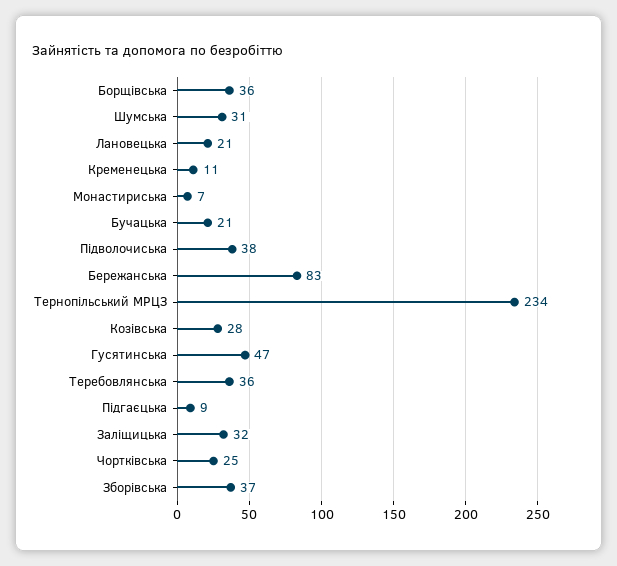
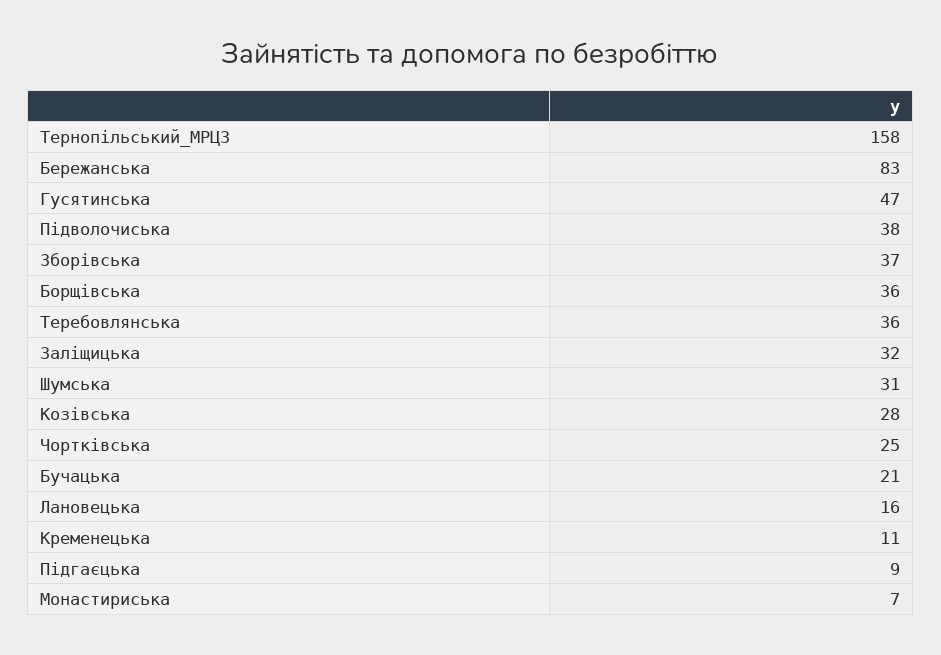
  {
    "Борщівська": 36,
    "Шумська": 31,
-   "Лановецька": 21,
+   "Лановецька": 16,
    "Кременецька": 11,
    "Монастириська": 7,
    "Бучацька": 21,
    "Підволочиська": 38,
    "Бережанська": 83,
-   "Тернопільський МРЦЗ": 234,
+   "Тернопільський МРЦЗ": 158,
    "Козівська": 28,
    "Гусятинська": 47,
    "Теребовлянська": 36,
    "Підгаєцька": 9,
    "Заліщицька": 32,
    "Чортківська": 25,
    "Зборівська": 37
  }

